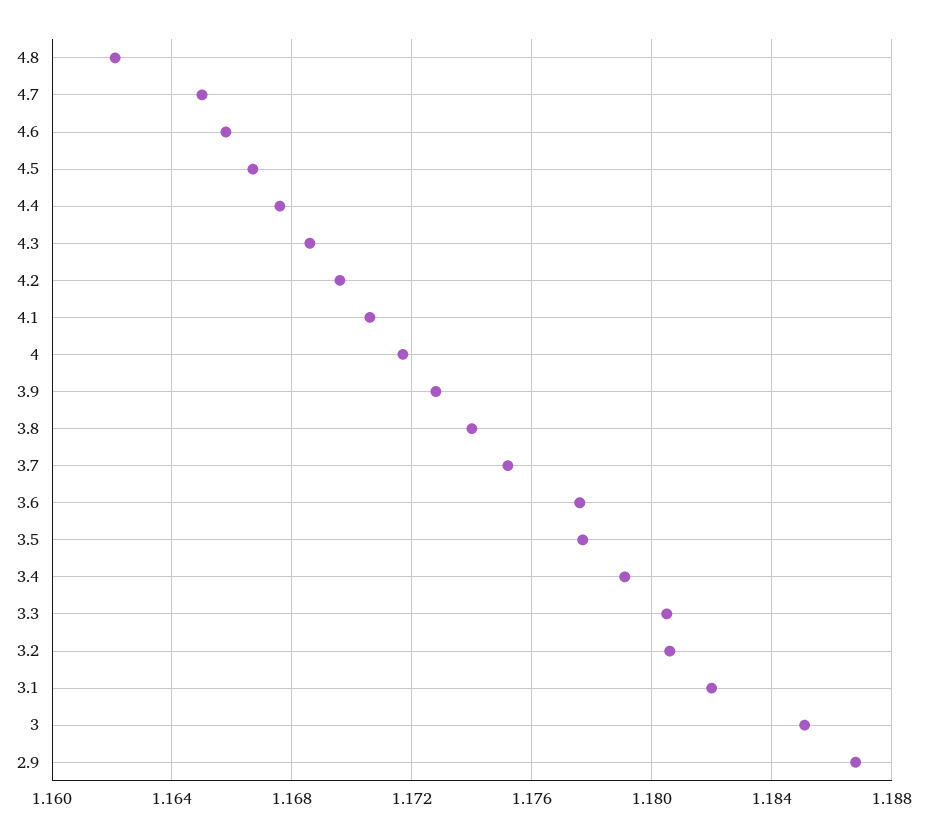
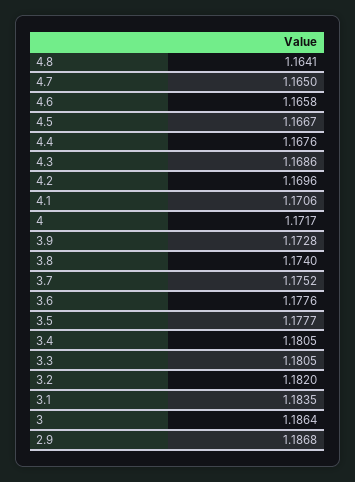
  {
-   "4.8": 1.162,
+   "4.8": 1.1641,
    "4.7": 1.165,
    "4.6": 1.1658,
    "4.5": 1.1667,
    "4.4": 1.1676,
    "4.3": 1.1686,
    "4.2": 1.1696,
    "4.1": 1.1706,
    "4": 1.1717,
    "3.9": 1.1728,
    "3.8": 1.174,
    "3.7": 1.1752,
    "3.6": 1.1776,
    "3.5": 1.1777,
-   "3.4": 1.179,
+   "3.4": 1.1805,
    "3.3": 1.1805,
-   "3.2": 1.1805,
+   "3.2": 1.182,
-   "3.1": 1.182,
+   "3.1": 1.1835,
-   "3": 1.185,
+   "3": 1.1864,
    "2.9": 1.1868
  }

